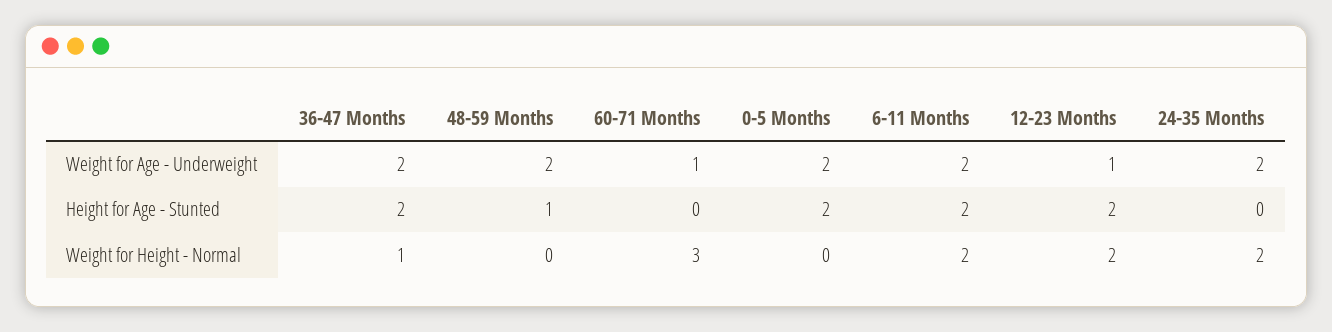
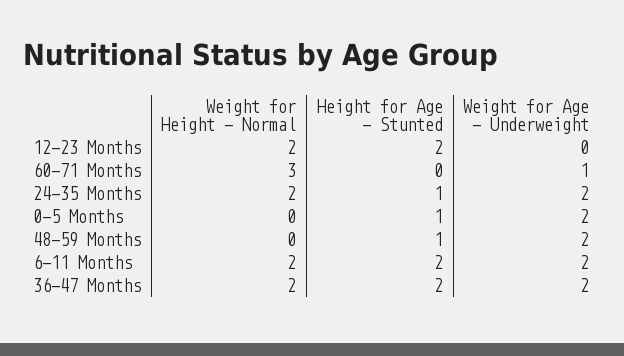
  {
    "36-47 Months": {
      "Weight for Age - Underweight": 2,
      "Height for Age - Stunted": 2,
-     "Weight for Height - Normal": 1
+     "Weight for Height - Normal": 2
    },
    "48-59 Months": {
      "Weight for Age - Underweight": 2,
      "Height for Age - Stunted": 1,
      "Weight for Height - Normal": 0
    },
    "60-71 Months": {
      "Weight for Age - Underweight": 1,
      "Height for Age - Stunted": 0,
      "Weight for Height - Normal": 3
    },
    "0-5 Months": {
      "Weight for Age - Underweight": 2,
-     "Height for Age - Stunted": 2,
+     "Height for Age - Stunted": 1,
      "Weight for Height - Normal": 0
    },
    "6-11 Months": {
      "Weight for Age - Underweight": 2,
      "Height for Age - Stunted": 2,
      "Weight for Height - Normal": 2
    },
    "12-23 Months": {
-     "Weight for Age - Underweight": 1,
+     "Weight for Age - Underweight": 0,
      "Height for Age - Stunted": 2,
      "Weight for Height - Normal": 2
    },
    "24-35 Months": {
      "Weight for Age - Underweight": 2,
-     "Height for Age - Stunted": 0,
+     "Height for Age - Stunted": 1,
      "Weight for Height - Normal": 2
    }
  }

